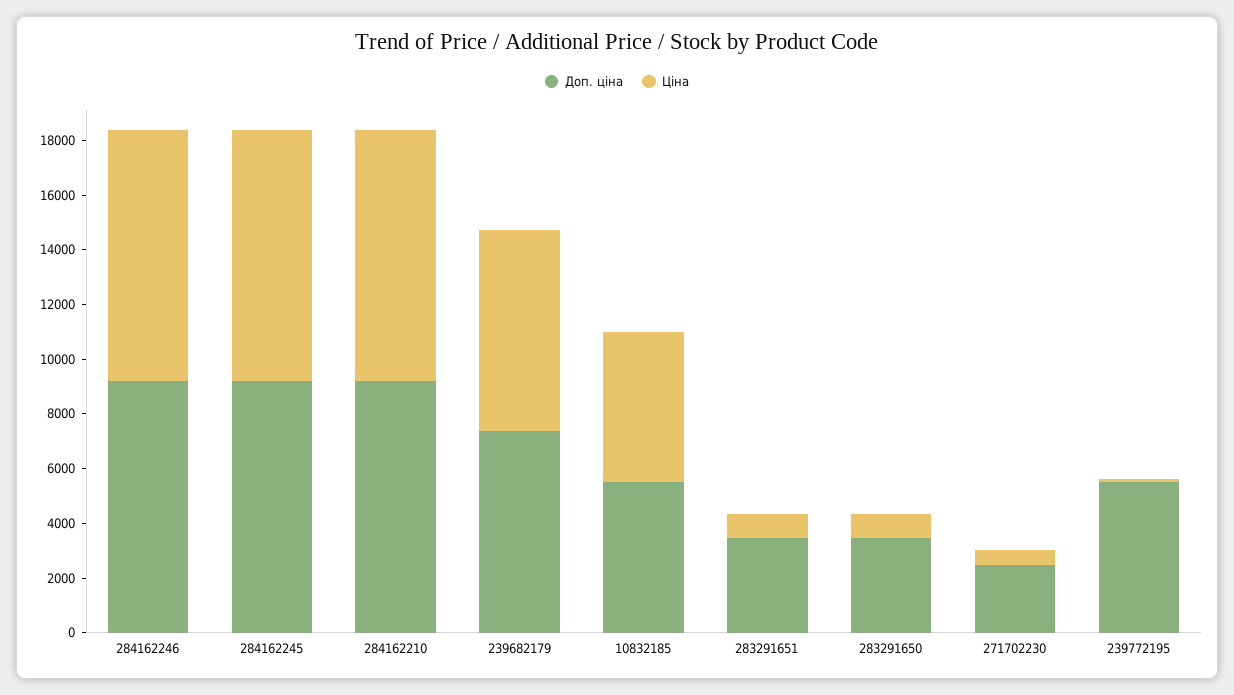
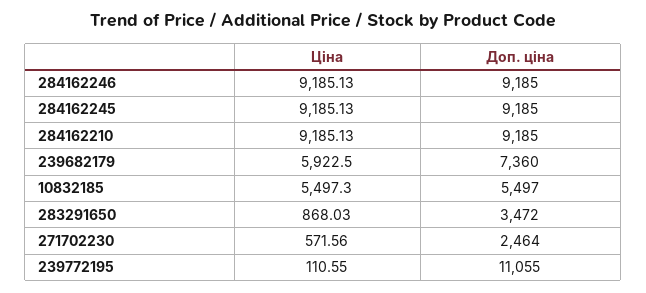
  {
    "Доп. ціна": {
      "284162246": 9185,
      "284162245": 9185,
      "284162210": 9185,
      "239682179": 7360,
      "10832185": 5497,
-     "283291651": 3500,
      "283291650": 3472,
      "271702230": 2464,
-     "239772195": 5500
+     "239772195": 11055
    },
    "Ціна": {
      "284162246": 9185.13,
      "284162245": 9185.13,
      "284162210": 9185.13,
-     "239682179": 7500,
+     "239682179": 5922.5,
      "10832185": 5497.3,
-     "283291651": 1000,
      "283291650": 868.03,
      "271702230": 571.56,
      "239772195": 110.55
    }
  }

